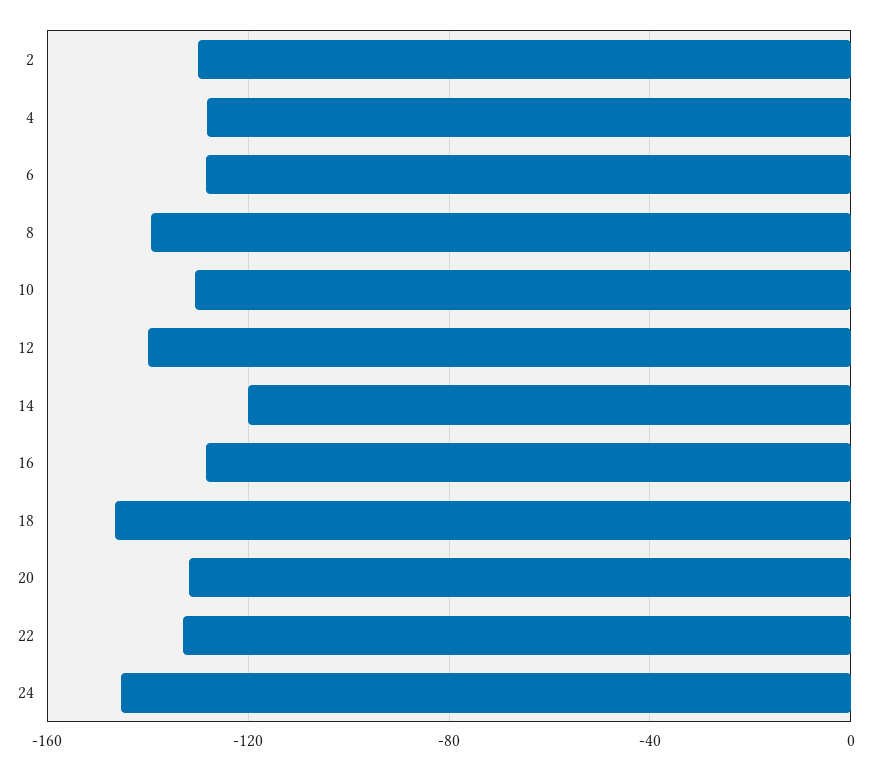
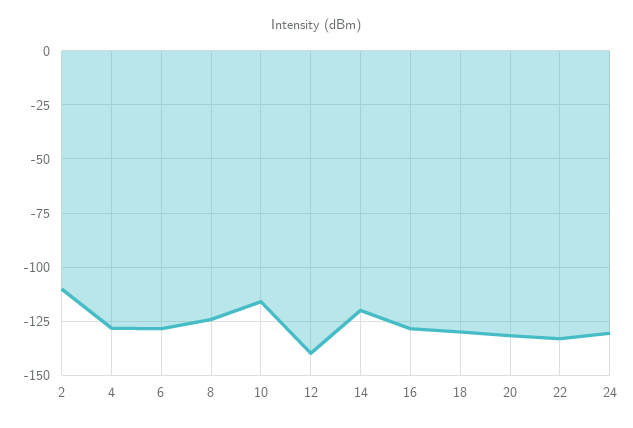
  {
-   "2": -130,
+   "2": -110,
    "4": -130,
    "6": -130,
-   "8": -140,
+   "8": -125,
-   "10": -130,
+   "10": -115,
    "12": -140,
    "14": -120,
    "16": -130,
-   "18": -145,
+   "18": -130,
    "20": -130,
    "22": -135,
-   "24": -145
+   "24": -130
  }

